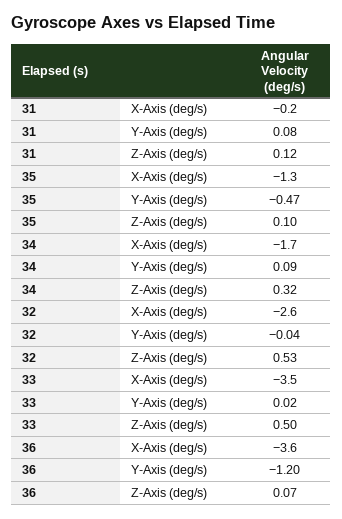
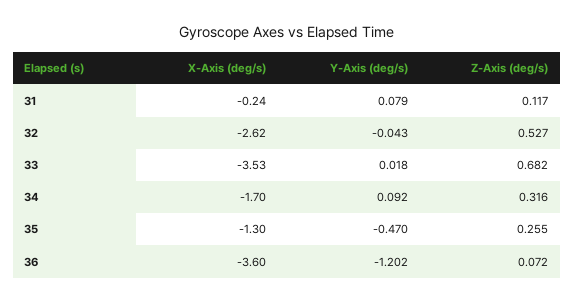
  {
    "31": {
      "X-Axis (deg/s)": -0.24,
      "Y-Axis (deg/s)": 0.079,
      "Z-Axis (deg/s)": 0.117
    },
    "35": {
      "X-Axis (deg/s)": -1.3,
      "Y-Axis (deg/s)": -0.47,
-     "Z-Axis (deg/s)": 0.1
+     "Z-Axis (deg/s)": 0.255
    },
    "34": {
      "X-Axis (deg/s)": -1.7,
      "Y-Axis (deg/s)": 0.092,
      "Z-Axis (deg/s)": 0.316
    },
    "32": {
      "X-Axis (deg/s)": -2.62,
      "Y-Axis (deg/s)": -0.043,
      "Z-Axis (deg/s)": 0.527
    },
    "33": {
      "X-Axis (deg/s)": -3.53,
      "Y-Axis (deg/s)": 0.018,
-     "Z-Axis (deg/s)": 0.5
+     "Z-Axis (deg/s)": 0.682
    },
    "36": {
      "X-Axis (deg/s)": -3.6,
      "Y-Axis (deg/s)": -1.202,
      "Z-Axis (deg/s)": 0.072
    }
  }

